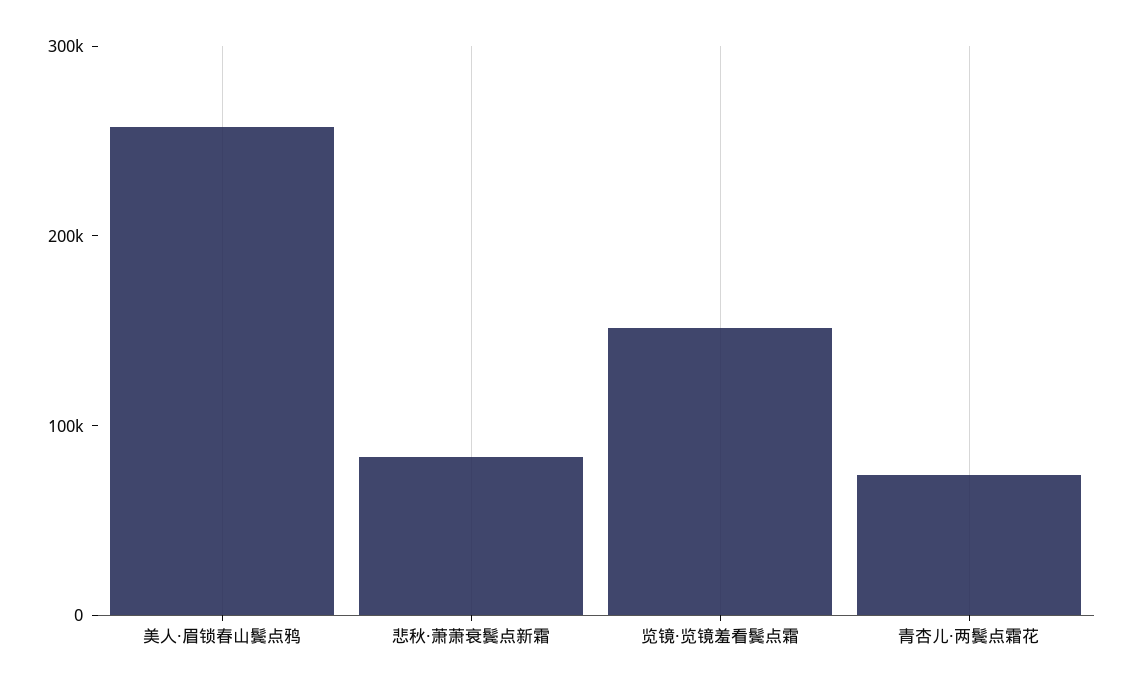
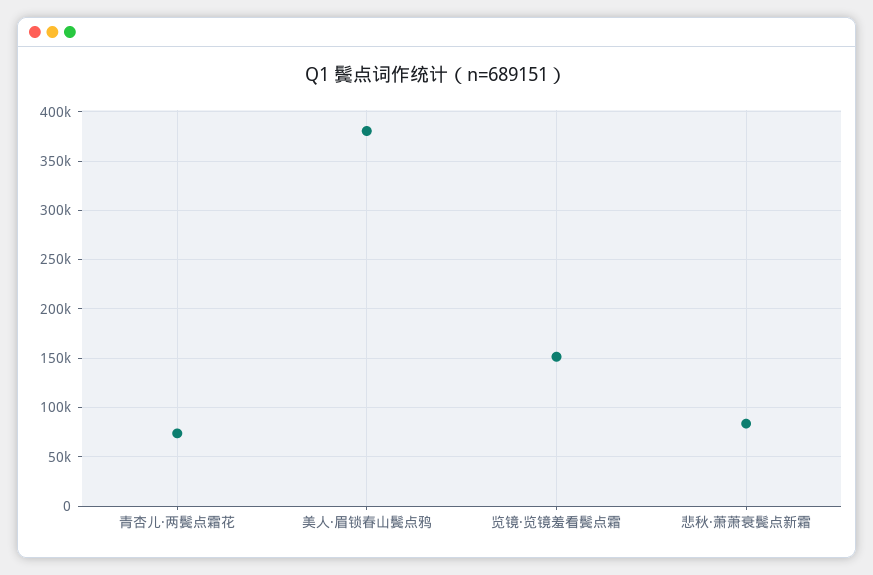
  {
-   "美人·眉锁春山鬓点鸦": 260000,
+   "美人·眉锁春山鬓点鸦": 380000,
    "悲秋·萧萧衰鬓点新霜": 80000,
    "览镜·览镜羞看鬓点霜": 150000,
    "青杏儿·两鬓点霜花": 70000
  }

